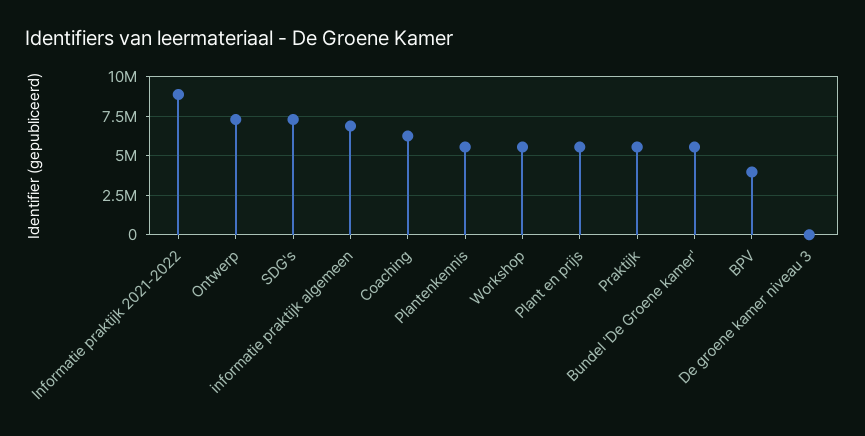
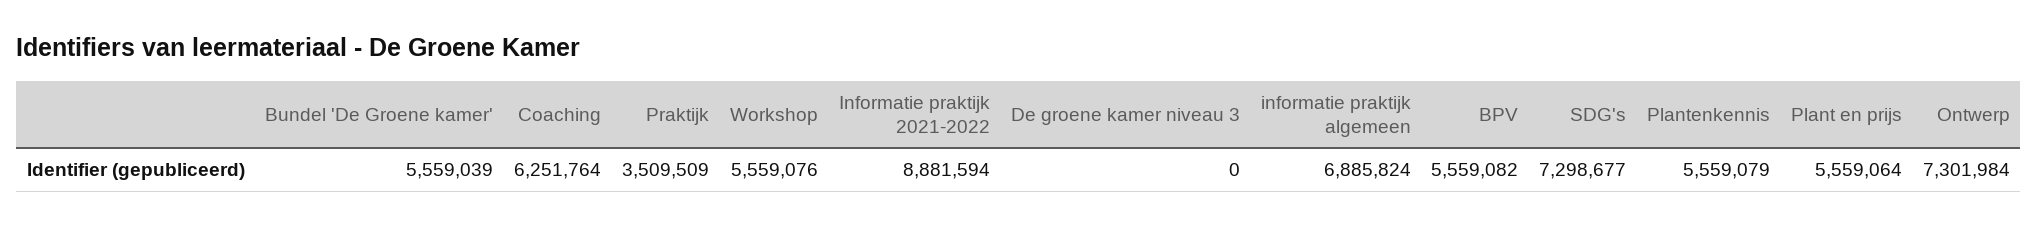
  {
    "Informatie praktijk 2021-2022": 8881594,
    "Ontwerp": 7301984,
    "SDG's": 7298677,
    "informatie praktijk algemeen": 6885824,
    "Coaching": 6251764,
    "Plantenkennis": 5559079,
    "Workshop": 5559076,
    "Plant en prijs": 5559064,
-   "Praktijk": 5500000,
+   "Praktijk": 3509509,
    "Bundel 'De Groene kamer'": 5559039,
-   "BPV": 4000000,
+   "BPV": 5559082,
    "De groene kamer niveau 3": 0
  }

